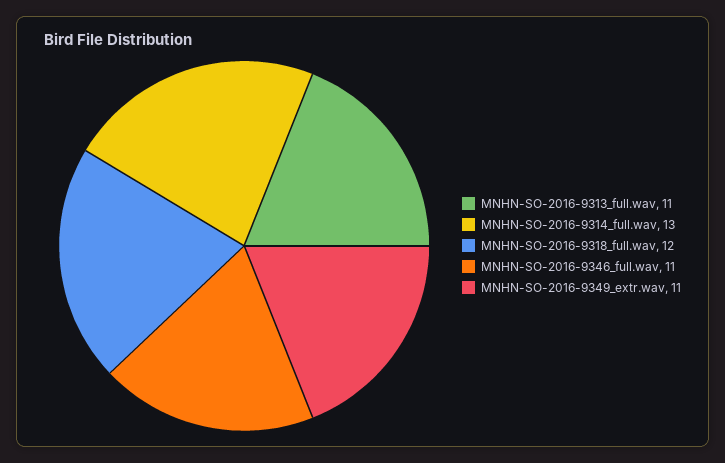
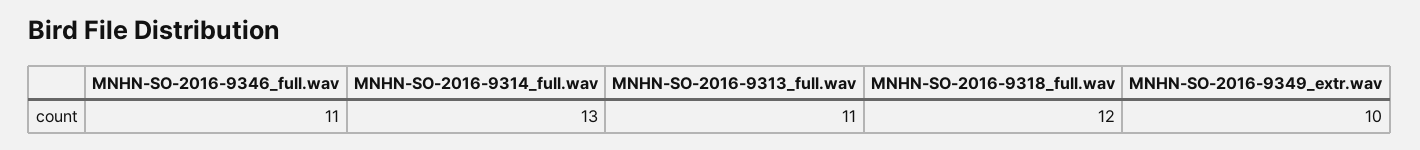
  {
    "MNHN-SO-2016-9313_full.wav": 11,
    "MNHN-SO-2016-9314_full.wav": 13,
    "MNHN-SO-2016-9318_full.wav": 12,
    "MNHN-SO-2016-9346_full.wav": 11,
-   "MNHN-SO-2016-9349_extr.wav": 11
+   "MNHN-SO-2016-9349_extr.wav": 10
  }

